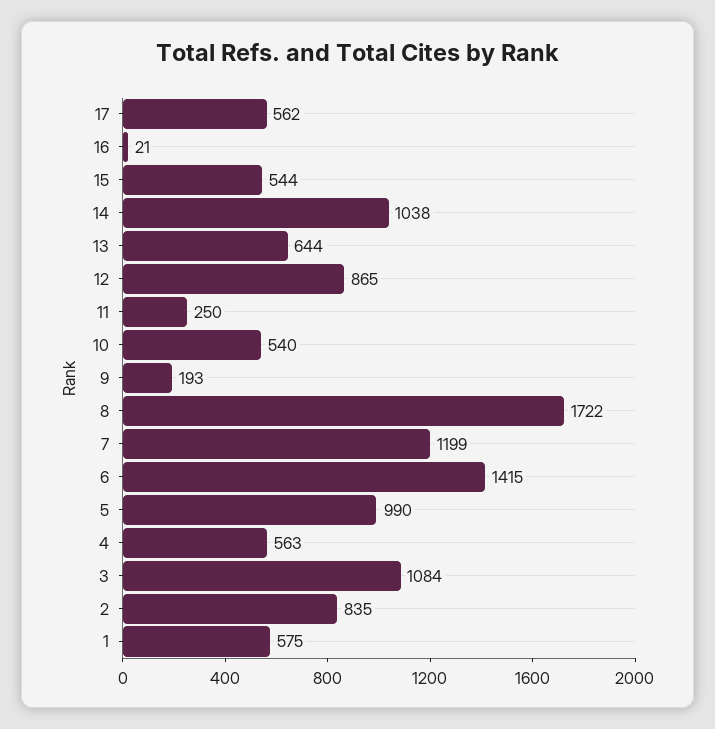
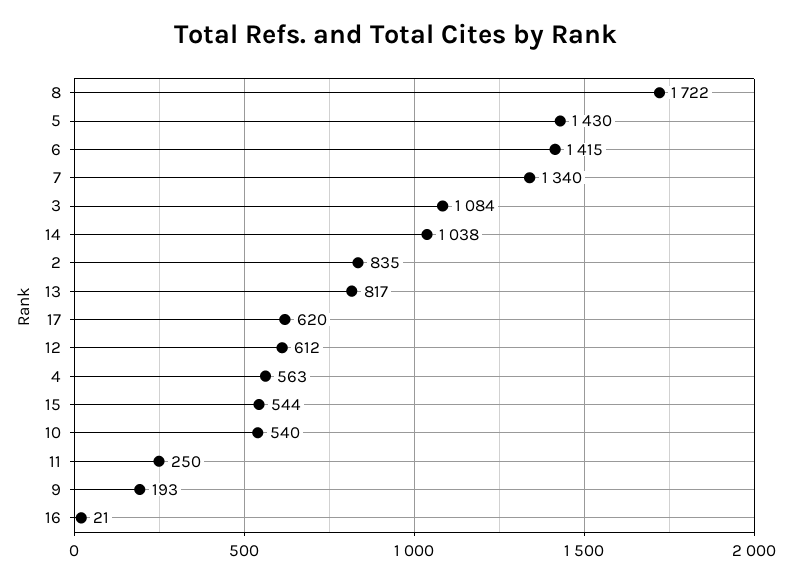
  {
-   "17": 562,
+   "17": 620,
    "16": 21,
    "15": 544,
    "14": 1038,
-   "13": 644,
+   "13": 817,
-   "12": 865,
+   "12": 612,
    "11": 250,
    "10": 540,
    "9": 193,
    "8": 1722,
-   "7": 1199,
+   "7": 1340,
    "6": 1415,
-   "5": 990,
+   "5": 1430,
    "4": 563,
    "3": 1084,
-   "2": 835,
+   "2": 835
-   "1": 575
  }

